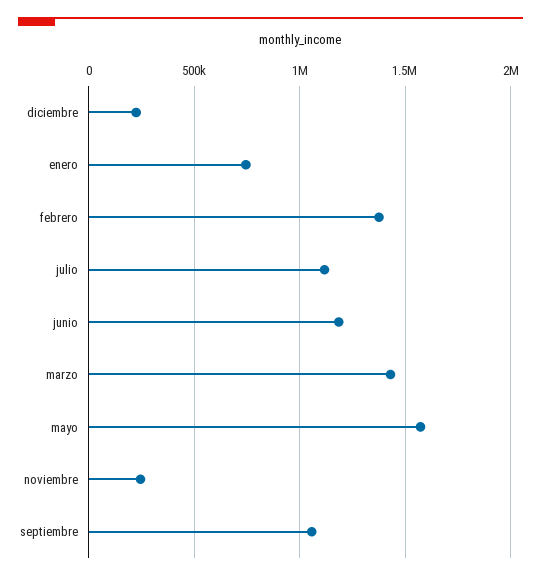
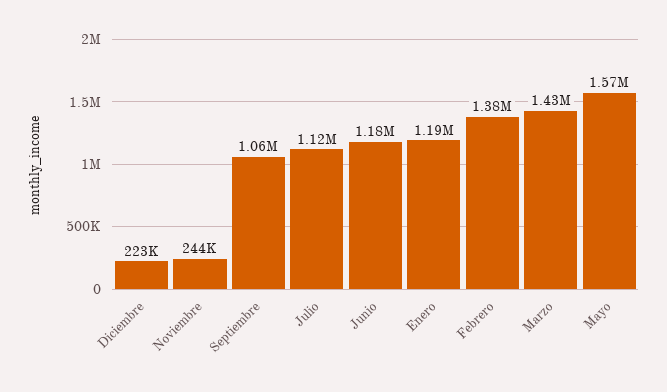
  {
    "diciembre": 223000,
-   "enero": 750000,
+   "enero": 1190000,
    "febrero": 1380000,
    "julio": 1120000,
    "junio": 1180000,
    "marzo": 1430000,
    "mayo": 1570000,
    "noviembre": 244000,
    "septiembre": 1060000
  }

